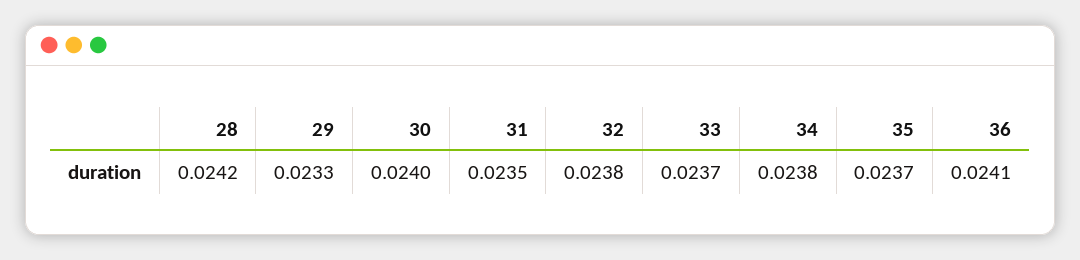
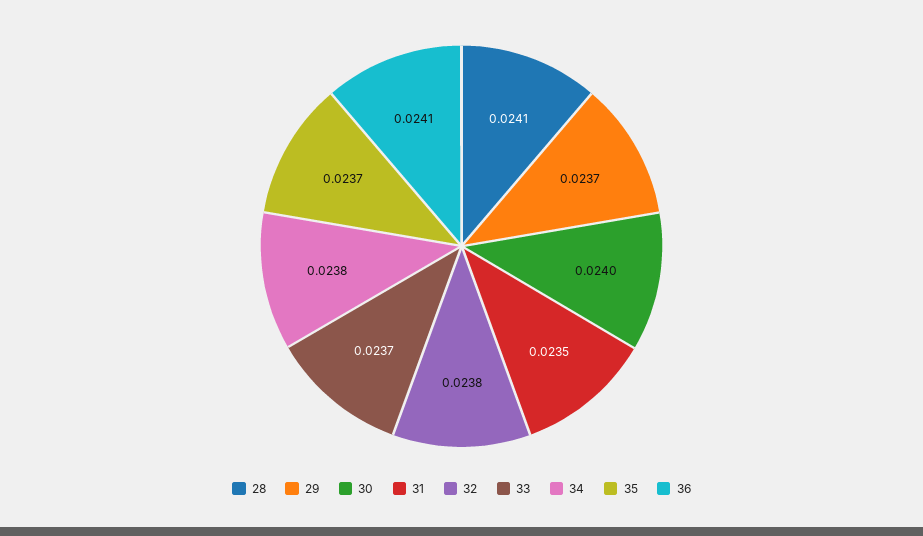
  {
-   "28": 0.0242,
+   "28": 0.0241,
-   "29": 0.0233,
+   "29": 0.0237,
    "30": 0.024,
    "31": 0.0235,
    "32": 0.0238,
    "33": 0.0237,
    "34": 0.0238,
    "35": 0.0237,
    "36": 0.0241
  }

